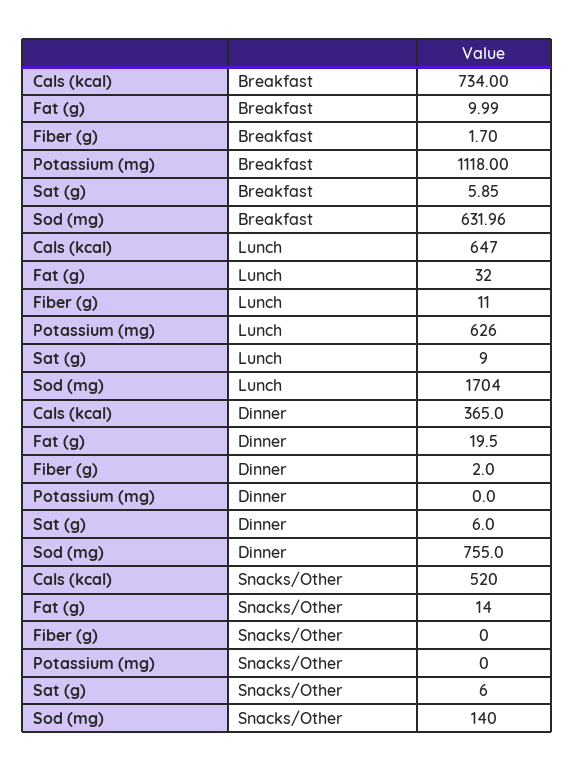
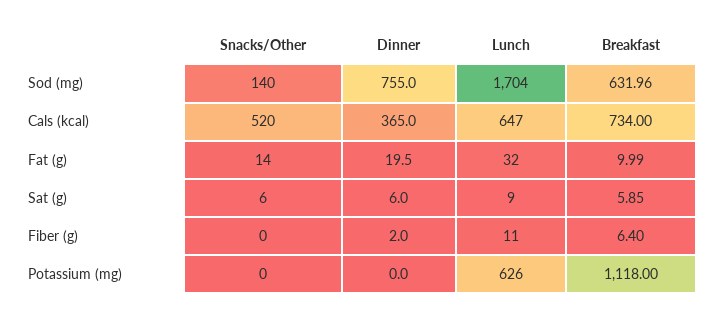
  {
    "Cals (kcal)": {
      "Breakfast": 734,
      "Lunch": 647,
      "Dinner": 365,
      "Snacks/Other": 520
    },
    "Fat (g)": {
      "Breakfast": 9.99,
      "Lunch": 32,
      "Dinner": 19.5,
      "Snacks/Other": 14
    },
    "Fiber (g)": {
-     "Breakfast": 1.7,
+     "Breakfast": 6.4,
      "Lunch": 11,
      "Dinner": 2,
      "Snacks/Other": 0
    },
    "Potassium (mg)": {
      "Breakfast": 1118,
      "Lunch": 626,
      "Dinner": 0,
      "Snacks/Other": 0
    },
    "Sat (g)": {
      "Breakfast": 5.85,
      "Lunch": 9,
      "Dinner": 6,
      "Snacks/Other": 6
    },
    "Sod (mg)": {
      "Breakfast": 631.96,
      "Lunch": 1704,
      "Dinner": 755,
      "Snacks/Other": 140
    }
  }

